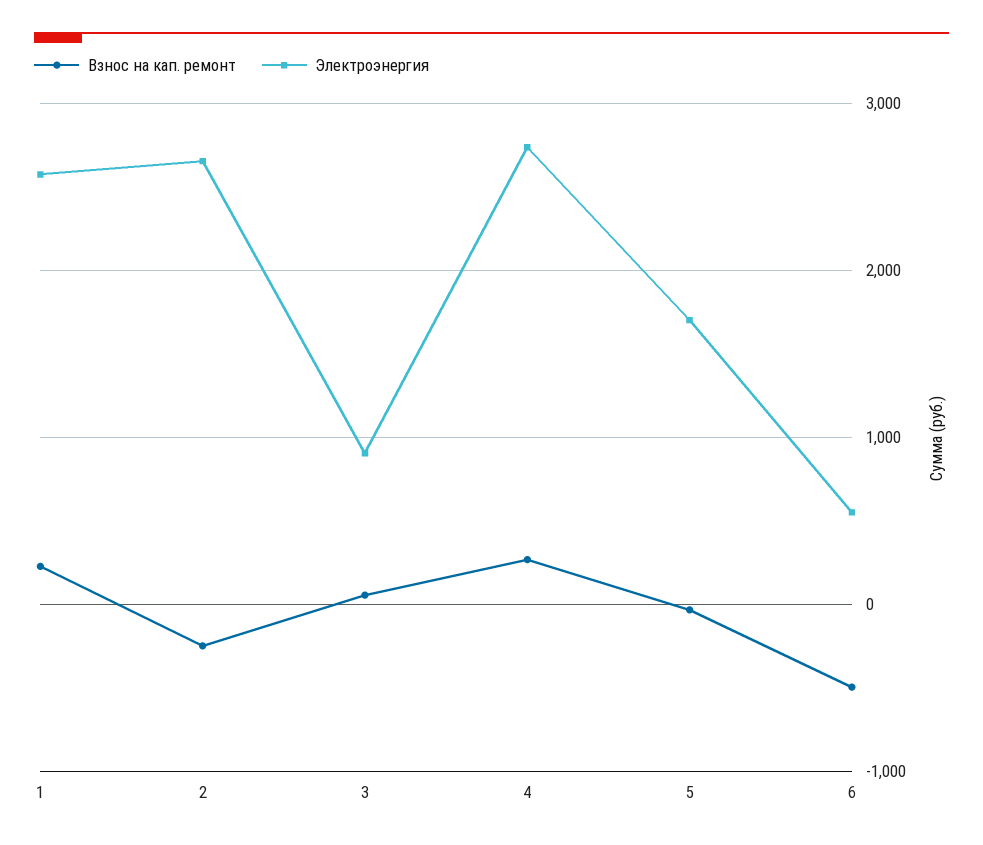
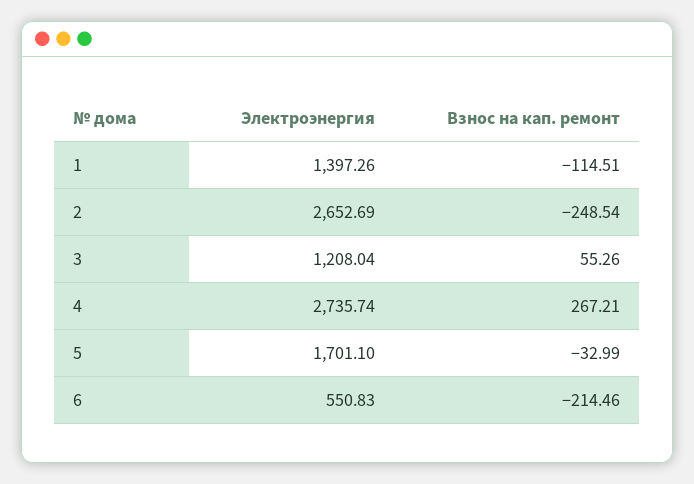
  {
    "Взнос на кап. ремонт": {
-     "1": 200,
+     "1": -114.51,
      "2": -248.54,
      "3": 55.26,
      "4": 267.21,
      "5": -32.99,
-     "6": -500
+     "6": -214.46
    },
    "Электроэнергия": {
-     "1": 2600,
+     "1": 1397.26,
      "2": 2652.69,
-     "3": 900,
+     "3": 1208.04,
      "4": 2735.74,
      "5": 1701.1,
      "6": 550.83
    }
  }

